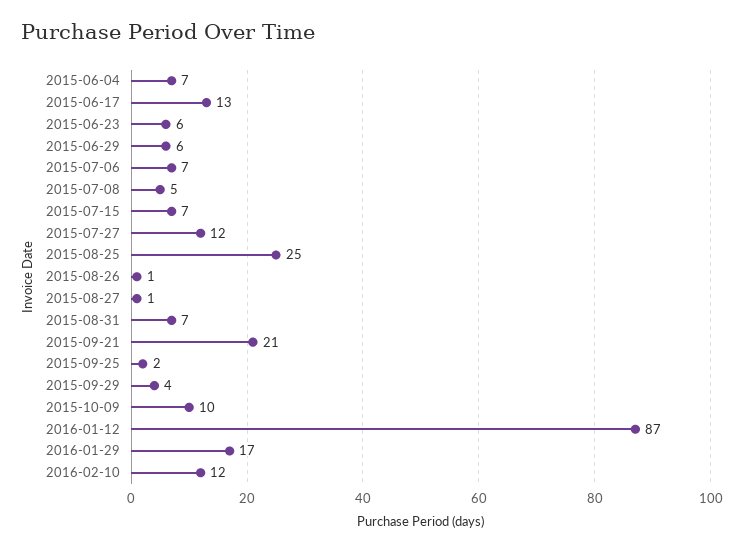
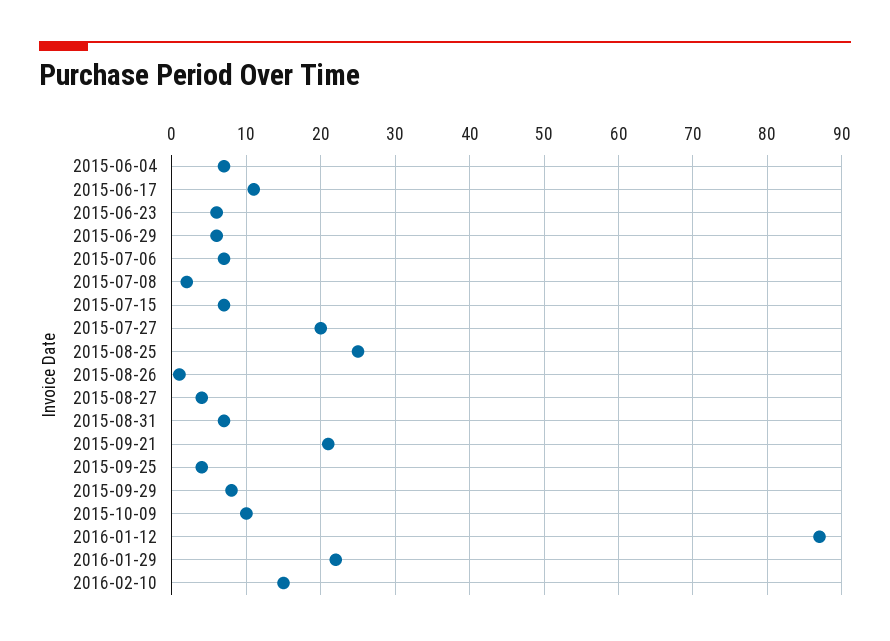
  {
    "2015-06-04": 7,
-   "2015-06-17": 13,
+   "2015-06-17": 11,
    "2015-06-23": 6,
    "2015-06-29": 6,
    "2015-07-06": 7,
-   "2015-07-08": 5,
+   "2015-07-08": 2,
    "2015-07-15": 7,
-   "2015-07-27": 12,
+   "2015-07-27": 20,
    "2015-08-25": 25,
    "2015-08-26": 1,
-   "2015-08-27": 1,
+   "2015-08-27": 4,
    "2015-08-31": 7,
    "2015-09-21": 21,
-   "2015-09-25": 2,
+   "2015-09-25": 4,
-   "2015-09-29": 4,
+   "2015-09-29": 8,
    "2015-10-09": 10,
    "2016-01-12": 87,
-   "2016-01-29": 17,
+   "2016-01-29": 22,
-   "2016-02-10": 12
+   "2016-02-10": 15
  }

